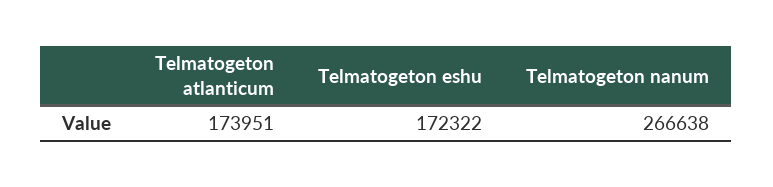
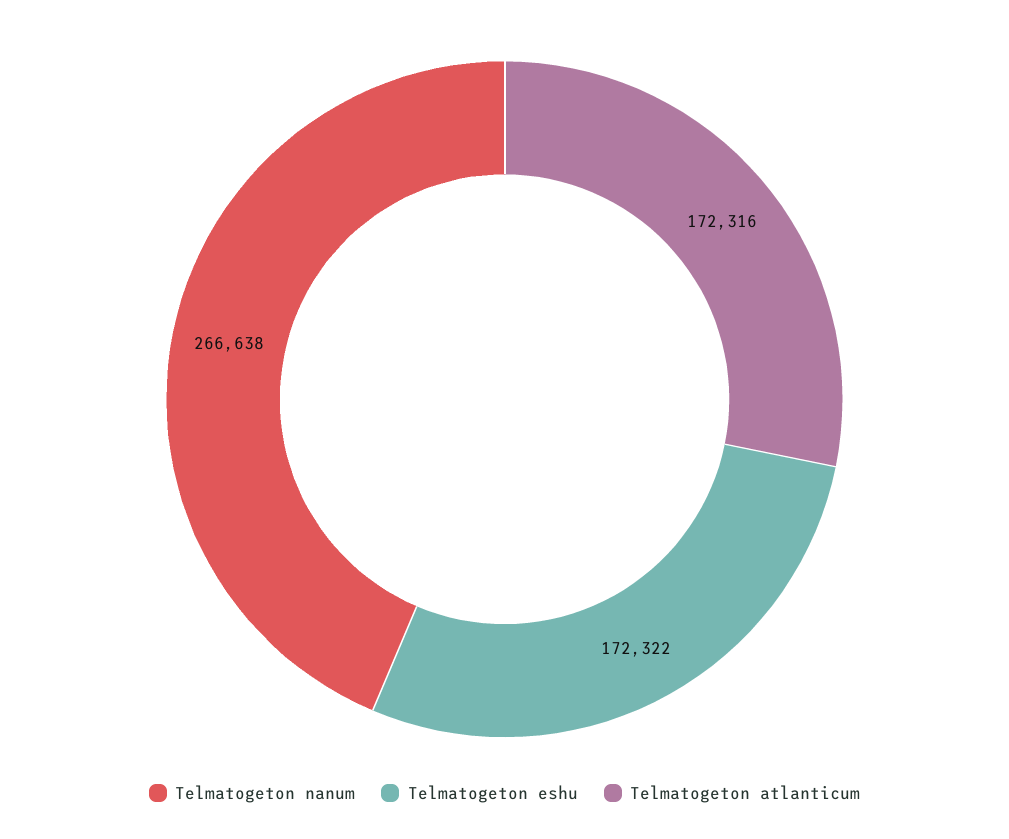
  {
-   "Telmatogeton atlanticum": 173951,
+   "Telmatogeton atlanticum": 172316,
    "Telmatogeton eshu": 172322,
    "Telmatogeton nanum": 266638
  }

